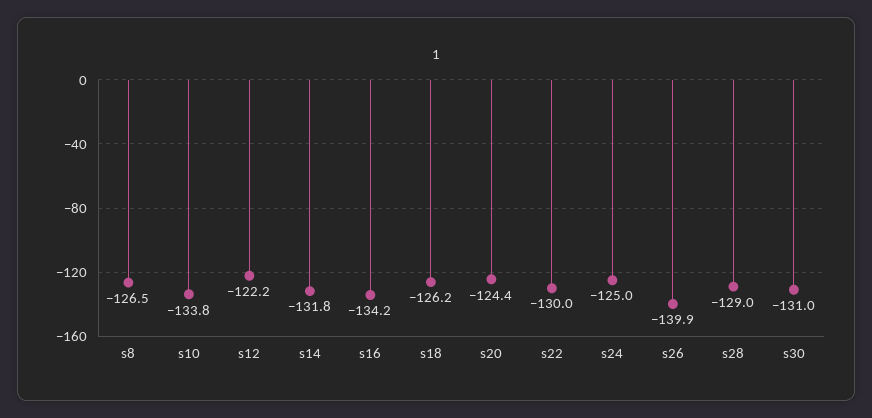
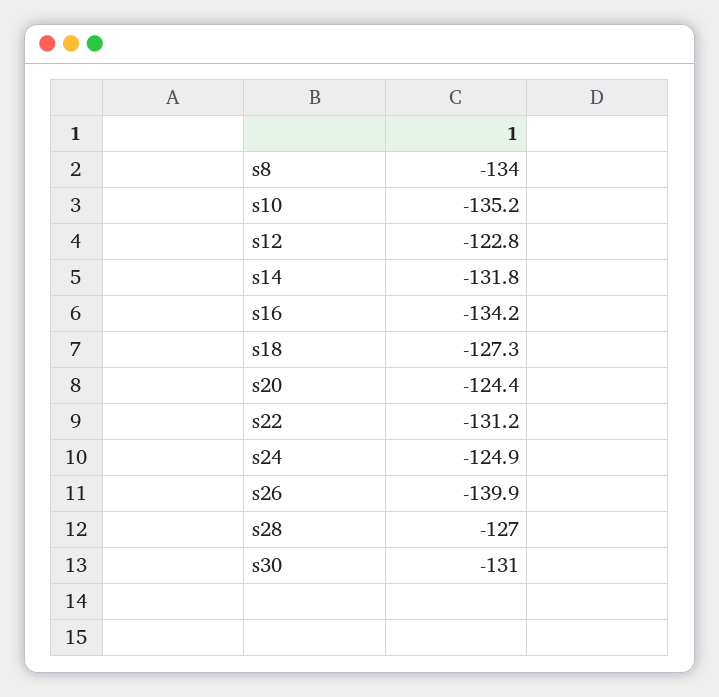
  {
-   "s8": -126.5,
+   "s8": -134,
-   "s10": -133.8,
+   "s10": -135.2,
-   "s12": -122.2,
+   "s12": -122.8,
    "s14": -131.8,
    "s16": -134.2,
-   "s18": -126.2,
+   "s18": -127.3,
    "s20": -124.4,
-   "s22": -130,
+   "s22": -131.2,
-   "s24": -125,
+   "s24": -124.9,
    "s26": -139.9,
-   "s28": -129,
+   "s28": -127,
    "s30": -131
  }

